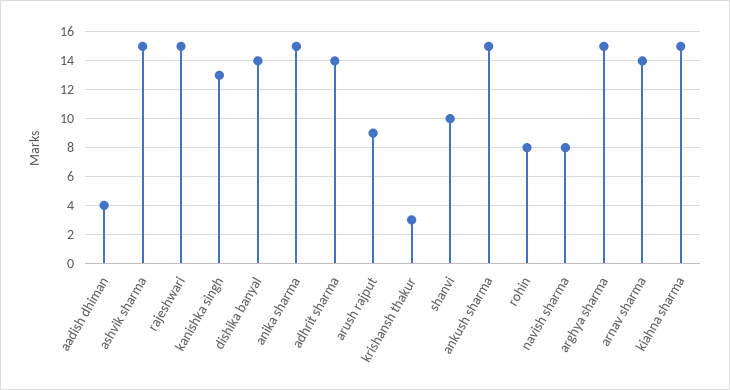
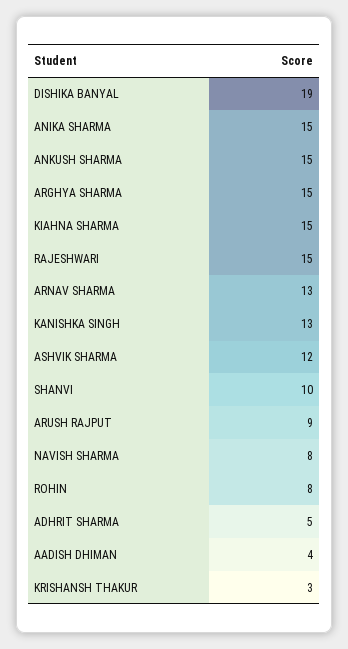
  {
    "aadish dhiman": 4,
-   "ashvik sharma": 15,
+   "ashvik sharma": 12,
    "rajeshwari": 15,
    "kanishka singh": 13,
-   "dishika banyal": 14,
+   "dishika banyal": 19,
    "anika sharma": 15,
-   "adhrit sharma": 14,
+   "adhrit sharma": 5,
    "arush rajput": 9,
    "krishansh thakur": 3,
    "shanvi": 10,
    "ankush sharma": 15,
    "rohin": 8,
    "navish sharma": 8,
    "arghya sharma": 15,
-   "arnav sharma": 14,
+   "arnav sharma": 13,
    "kiahna sharma": 15
  }

